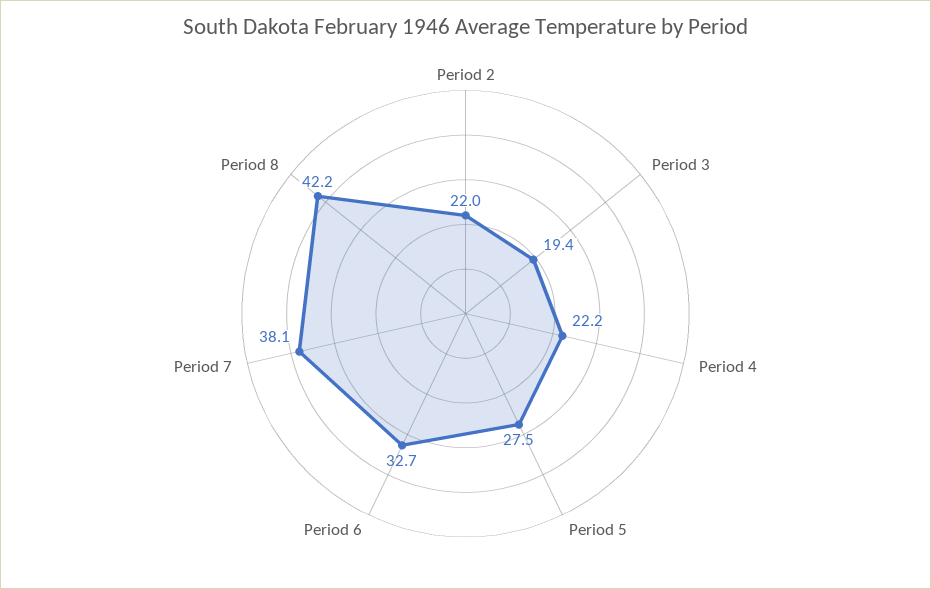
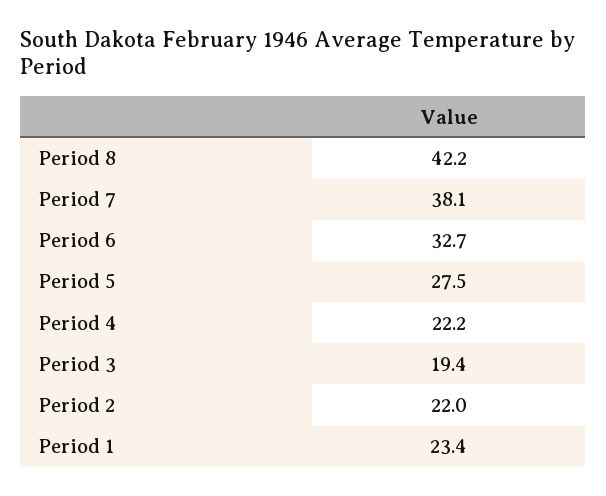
  {
    "Period 2": 22,
    "Period 3": 19.4,
    "Period 4": 22.2,
    "Period 5": 27.5,
    "Period 6": 32.7,
    "Period 7": 38.1,
-   "Period 8": 42.2
+   "Period 8": 42.2,
+   "Period 1": 23.4
  }

